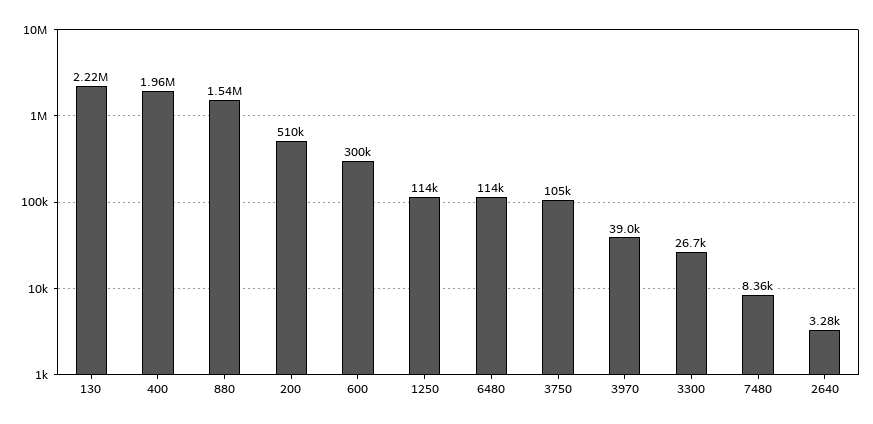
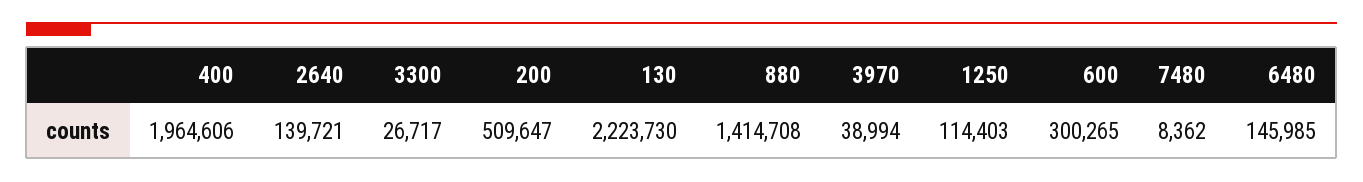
  {
    "130": 2223730,
    "400": 1964606,
-   "880": 1540000,
+   "880": 1414708,
    "200": 509647,
    "600": 300265,
    "1250": 114403,
-   "6480": 114000,
+   "6480": 145985,
-   "3750": 105000,
    "3970": 38994,
    "3300": 26717,
    "7480": 8362,
-   "2640": 3280
+   "2640": 139721
  }

